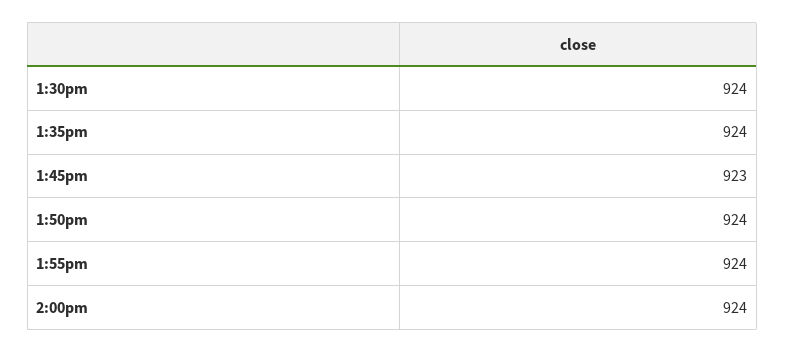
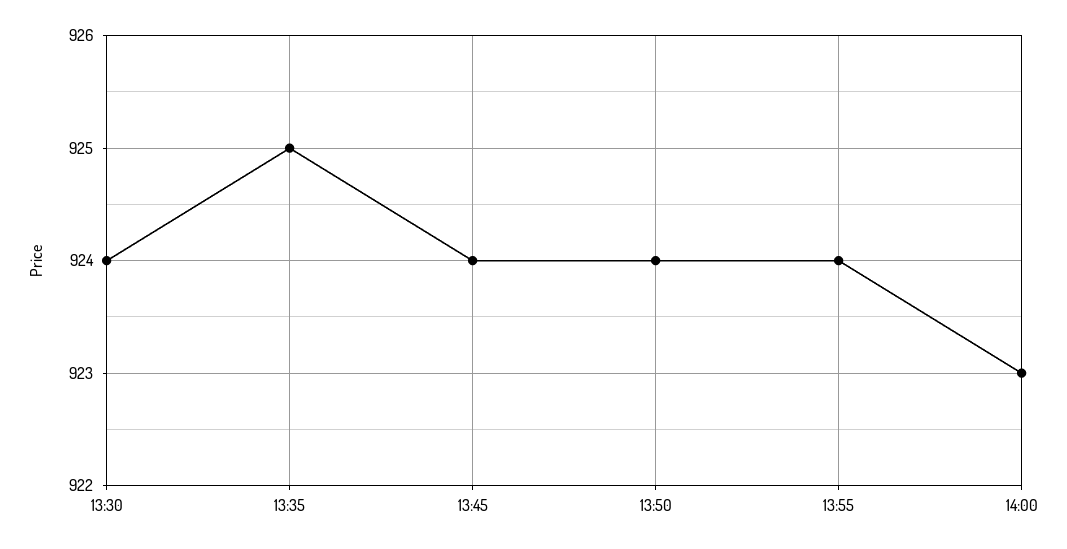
  {
    "1:30pm": 924,
-   "1:35pm": 924,
+   "1:35pm": 925,
-   "1:45pm": 923,
+   "1:45pm": 924,
    "1:50pm": 924,
    "1:55pm": 924,
-   "2:00pm": 924
+   "2:00pm": 923
  }

